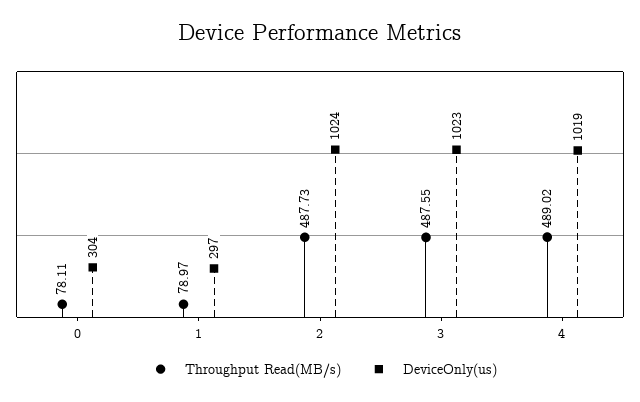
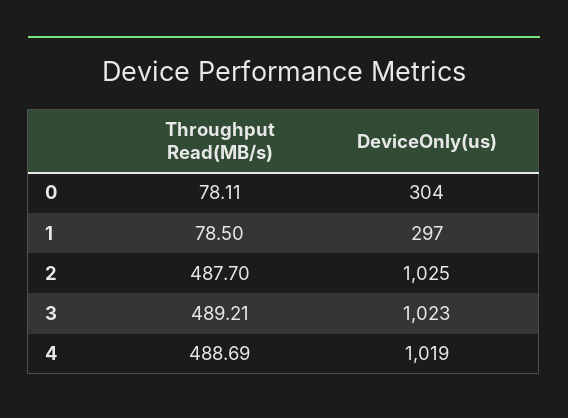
  {
    "Throughput Read(MB/s)": {
      "0": 78.11,
-     "1": 78.97,
+     "1": 78.5,
-     "2": 487.73,
+     "2": 487.7,
-     "3": 487.55,
+     "3": 489.21,
-     "4": 489.02
+     "4": 488.69
    },
    "DeviceOnly(us)": {
      "0": 304,
      "1": 297,
-     "2": 1024,
+     "2": 1025,
      "3": 1023,
      "4": 1019
    }
  }

